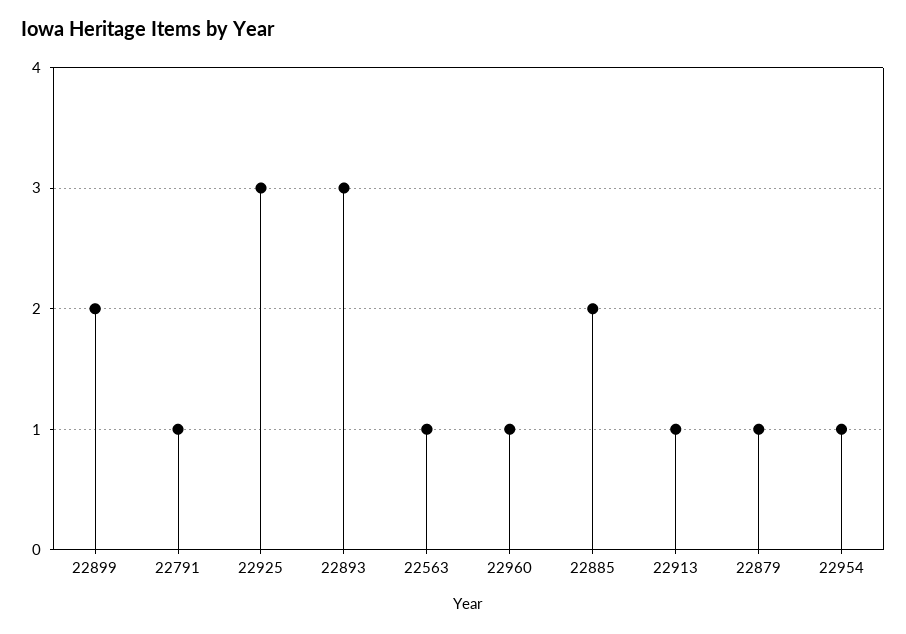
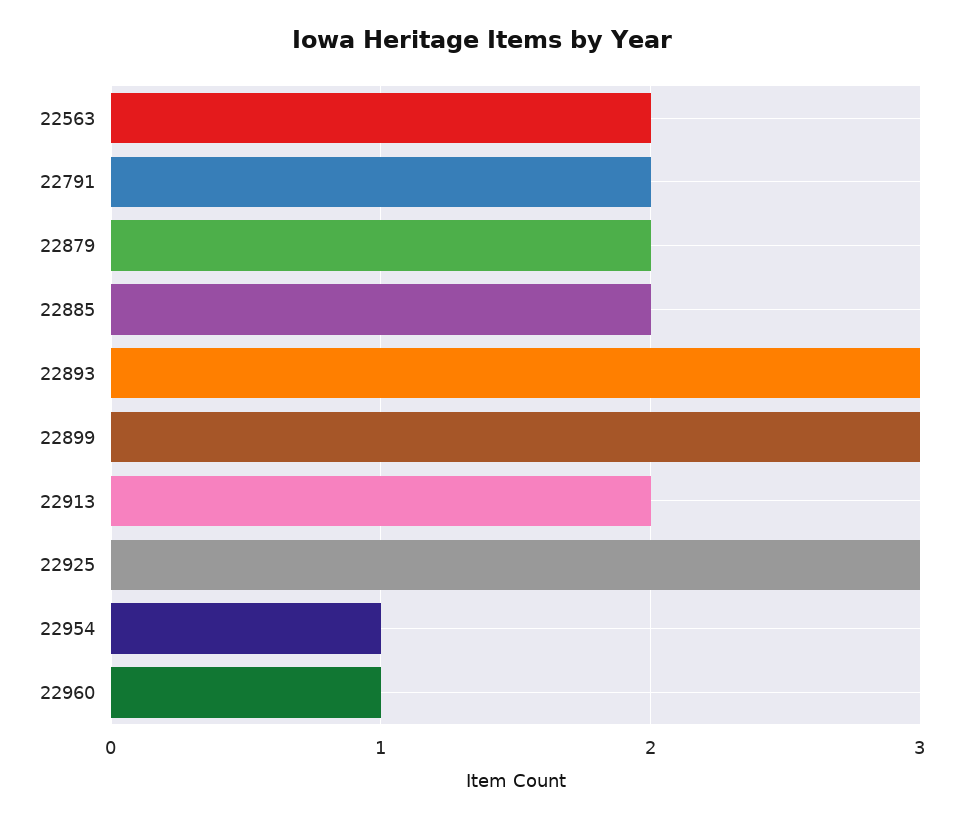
  {
-   "22899": 2,
+   "22899": 3,
-   "22791": 1,
+   "22791": 2,
    "22925": 3,
    "22893": 3,
-   "22563": 1,
+   "22563": 2,
    "22960": 1,
    "22885": 2,
-   "22913": 1,
+   "22913": 2,
-   "22879": 1,
+   "22879": 2,
    "22954": 1
  }

